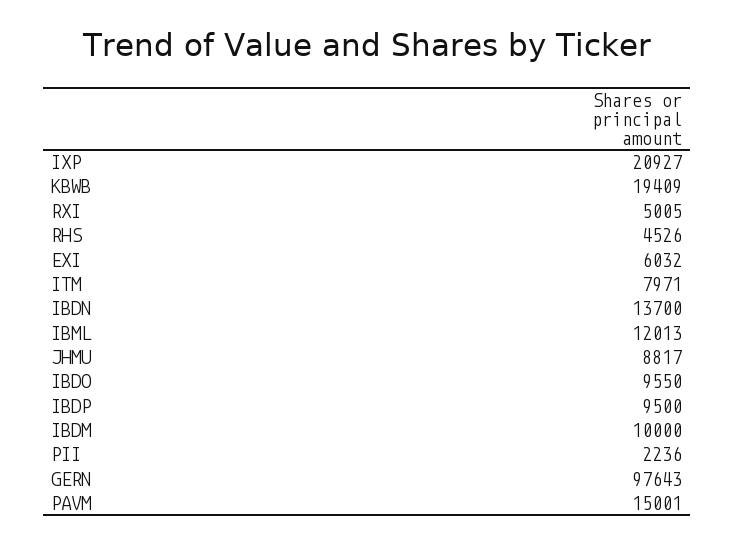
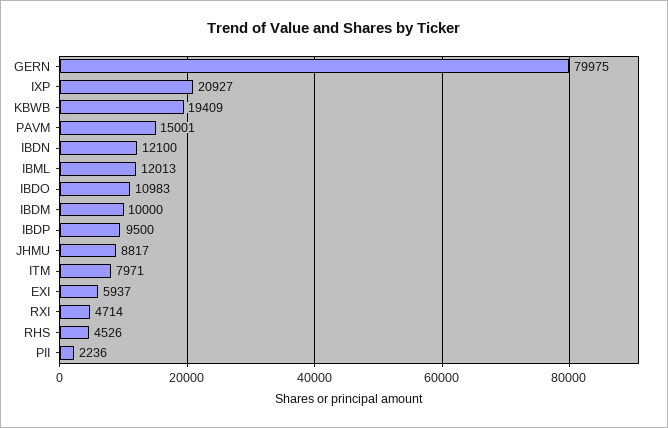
  {
    "IXP": 20927,
    "KBWB": 19409,
-   "RXI": 5005,
+   "RXI": 4714,
    "RHS": 4526,
-   "EXI": 6032,
+   "EXI": 5937,
    "ITM": 7971,
-   "IBDN": 13700,
+   "IBDN": 12100,
    "IBML": 12013,
    "JHMU": 8817,
-   "IBDO": 9550,
+   "IBDO": 10983,
    "IBDP": 9500,
    "IBDM": 10000,
    "PII": 2236,
-   "GERN": 97643,
+   "GERN": 79975,
    "PAVM": 15001
  }

